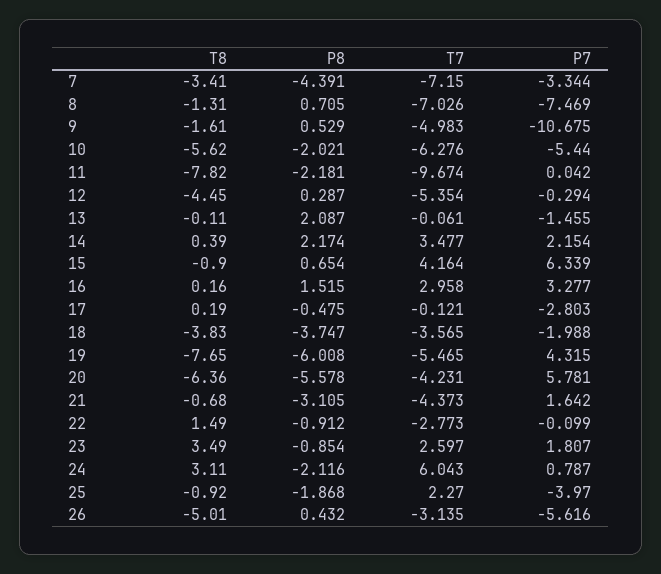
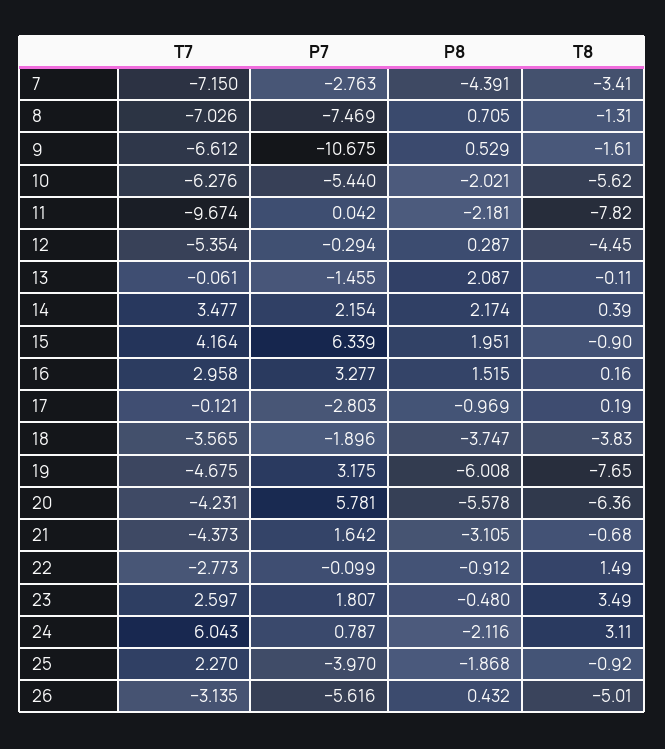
  {
    "T8": {
      "7": -3.41,
      "8": -1.31,
      "9": -1.61,
      "10": -5.62,
      "11": -7.82,
      "12": -4.45,
      "13": -0.11,
      "14": 0.39,
      "15": -0.9,
      "16": 0.16,
      "17": 0.19,
      "18": -3.83,
      "19": -7.65,
      "20": -6.36,
      "21": -0.68,
      "22": 1.49,
      "23": 3.49,
      "24": 3.11,
      "25": -0.92,
      "26": -5.01
    },
    "P8": {
      "7": -4.391,
      "8": 0.705,
      "9": 0.529,
      "10": -2.021,
      "11": -2.181,
      "12": 0.287,
      "13": 2.087,
      "14": 2.174,
-     "15": 0.654,
+     "15": 1.951,
      "16": 1.515,
-     "17": -0.475,
+     "17": -0.969,
      "18": -3.747,
      "19": -6.008,
      "20": -5.578,
      "21": -3.105,
      "22": -0.912,
-     "23": -0.854,
+     "23": -0.48,
      "24": -2.116,
      "25": -1.868,
      "26": 0.432
    },
    "T7": {
      "7": -7.15,
      "8": -7.026,
-     "9": -4.983,
+     "9": -6.612,
      "10": -6.276,
      "11": -9.674,
      "12": -5.354,
      "13": -0.061,
      "14": 3.477,
      "15": 4.164,
      "16": 2.958,
      "17": -0.121,
      "18": -3.565,
-     "19": -5.465,
+     "19": -4.675,
      "20": -4.231,
      "21": -4.373,
      "22": -2.773,
      "23": 2.597,
      "24": 6.043,
      "25": 2.27,
      "26": -3.135
    },
    "P7": {
-     "7": -3.344,
+     "7": -2.763,
      "8": -7.469,
      "9": -10.675,
      "10": -5.44,
      "11": 0.042,
      "12": -0.294,
      "13": -1.455,
      "14": 2.154,
      "15": 6.339,
      "16": 3.277,
      "17": -2.803,
-     "18": -1.988,
+     "18": -1.896,
-     "19": 4.315,
+     "19": 3.175,
      "20": 5.781,
      "21": 1.642,
      "22": -0.099,
      "23": 1.807,
      "24": 0.787,
      "25": -3.97,
      "26": -5.616
    }
  }

